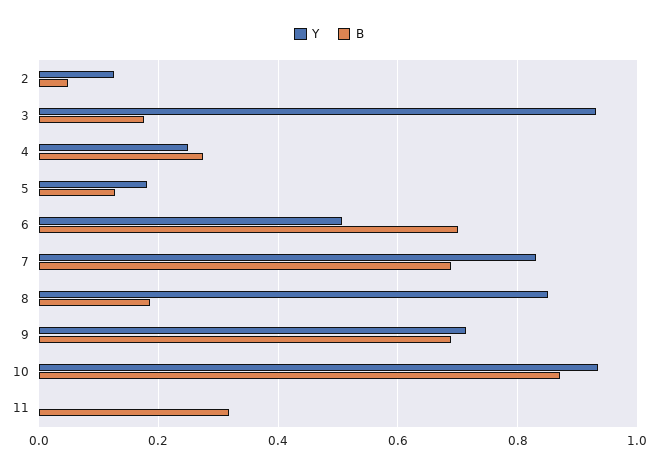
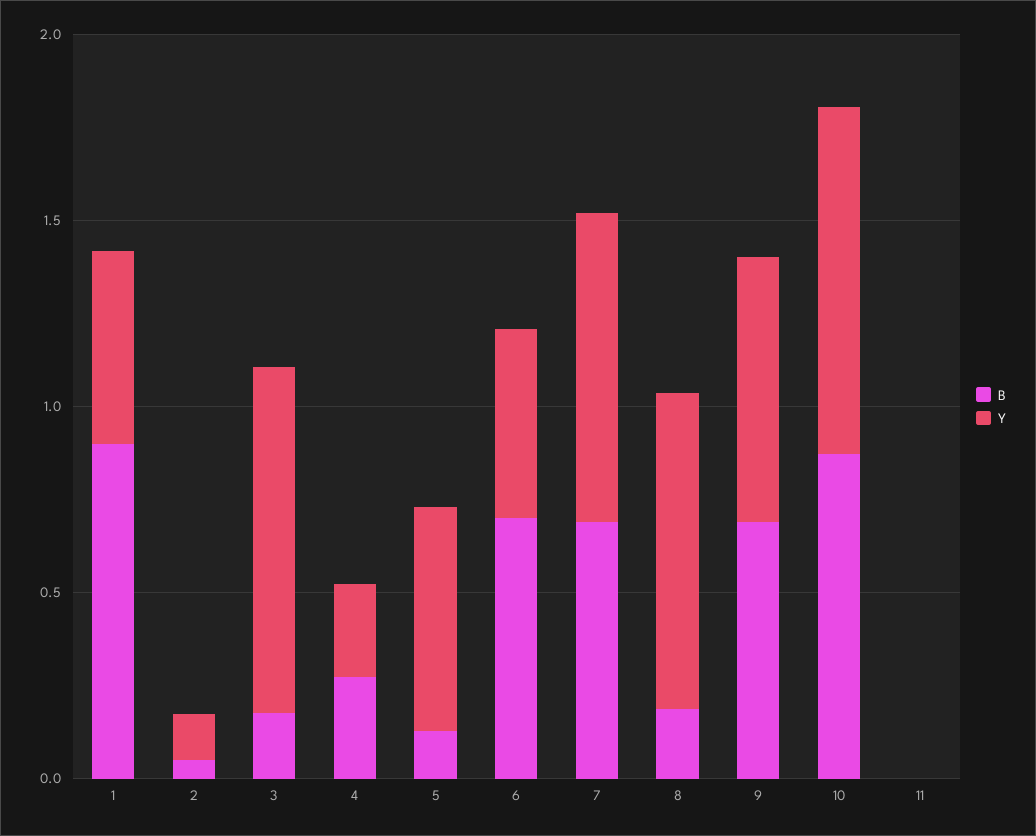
  {
    "Y": {
      "2": 0.12,
      "3": 0.94,
      "4": 0.24,
-     "5": 0.18,
+     "5": 0.6,
      "6": 0.5,
      "7": 0.84,
      "8": 0.86,
      "9": 0.72,
      "10": 0.94,
-     "11": 0
+     "11": 0,
+     "1": 0.5
    },
    "B": {
      "2": 0.04,
      "3": 0.18,
      "4": 0.28,
      "5": 0.12,
      "6": 0.7,
      "7": 0.68,
      "8": 0.18,
      "9": 0.68,
      "10": 0.88,
-     "11": 0.32
+     "11": 0,
+     "1": 0.9
    }
  }

